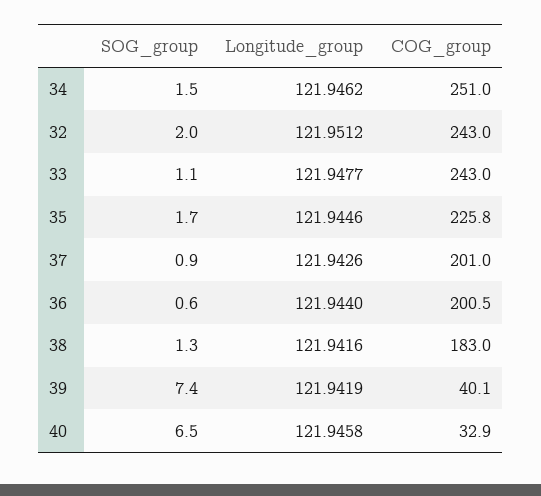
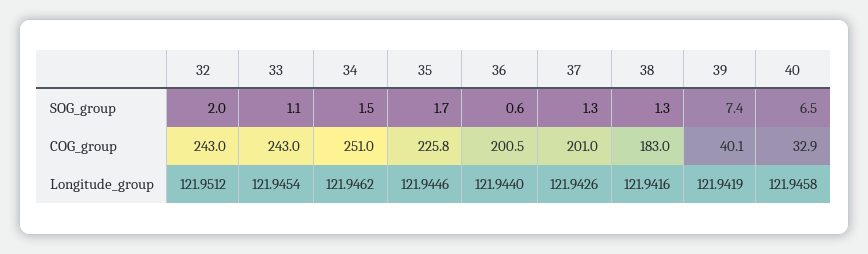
  {
    "SOG_group": {
      "34": 1.5,
      "32": 2,
      "33": 1.1,
      "35": 1.7,
-     "37": 0.9,
+     "37": 1.3,
      "36": 0.6,
      "38": 1.3,
      "39": 7.4,
      "40": 6.5
    },
    "Longitude_group": {
      "34": 121.9462,
      "32": 121.9512,
-     "33": 121.9477,
+     "33": 121.9454,
      "35": 121.9446,
      "37": 121.9426,
      "36": 121.944,
      "38": 121.9416,
      "39": 121.9419,
      "40": 121.9458
    },
    "COG_group": {
      "34": 251,
      "32": 243,
      "33": 243,
      "35": 225.8,
      "37": 201,
      "36": 200.5,
      "38": 183,
      "39": 40.1,
      "40": 32.9
    }
  }

